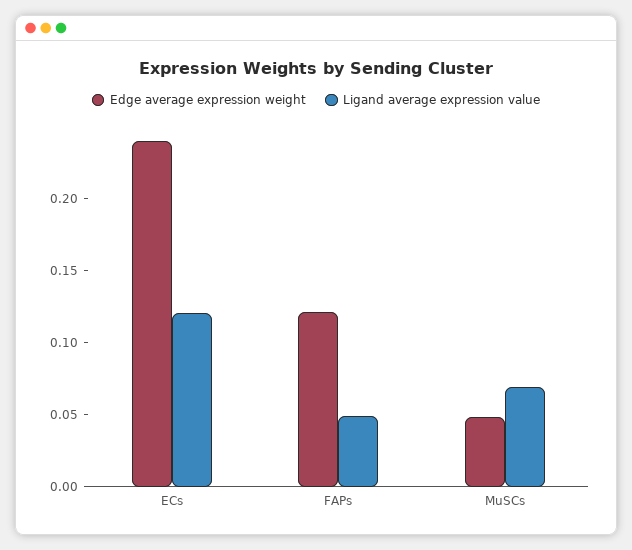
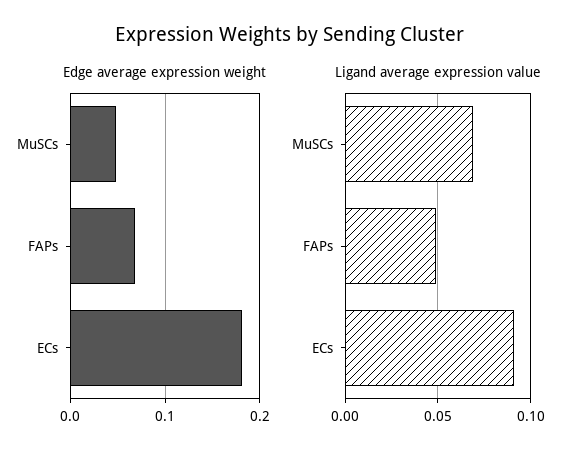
  {
    "Edge average expression weight": {
-     "ECs": 0.24,
+     "ECs": 0.18,
-     "FAPs": 0.12,
+     "FAPs": 0.07,
      "MuSCs": 0.05
    },
    "Ligand average expression value": {
-     "ECs": 0.12,
+     "ECs": 0.09,
      "FAPs": 0.05,
      "MuSCs": 0.07
    }
  }

